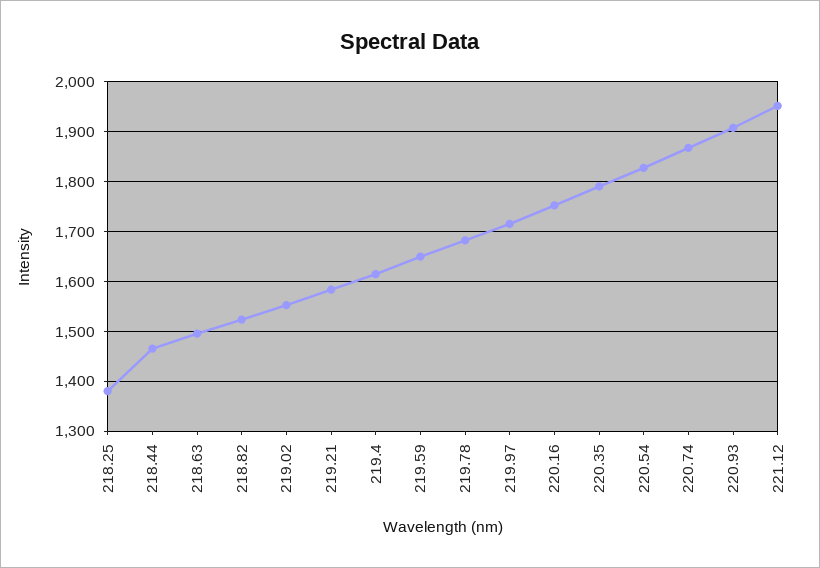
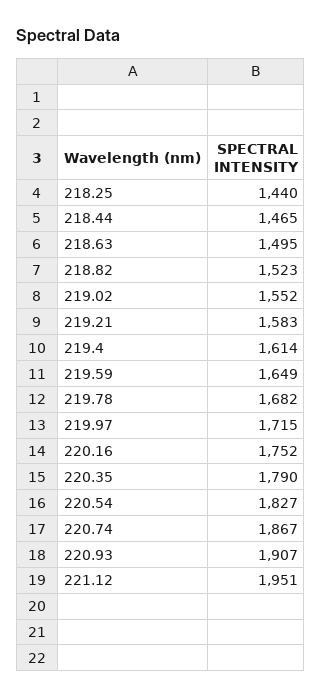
  {
-   "218.25": 1380,
+   "218.25": 1440,
    "218.44": 1465,
    "218.63": 1495,
    "218.82": 1523,
    "219.02": 1552,
    "219.21": 1583,
    "219.4": 1614,
    "219.59": 1649,
    "219.78": 1682,
    "219.97": 1715,
    "220.16": 1752,
    "220.35": 1790,
    "220.54": 1827,
    "220.74": 1867,
    "220.93": 1907,
    "221.12": 1951
  }

